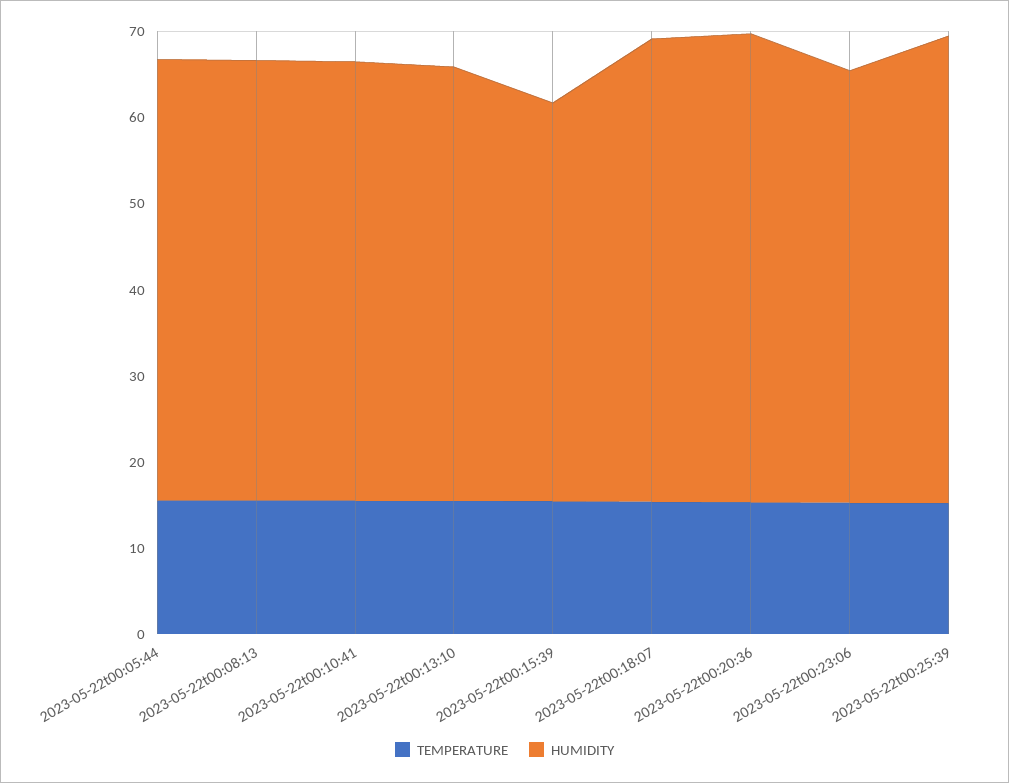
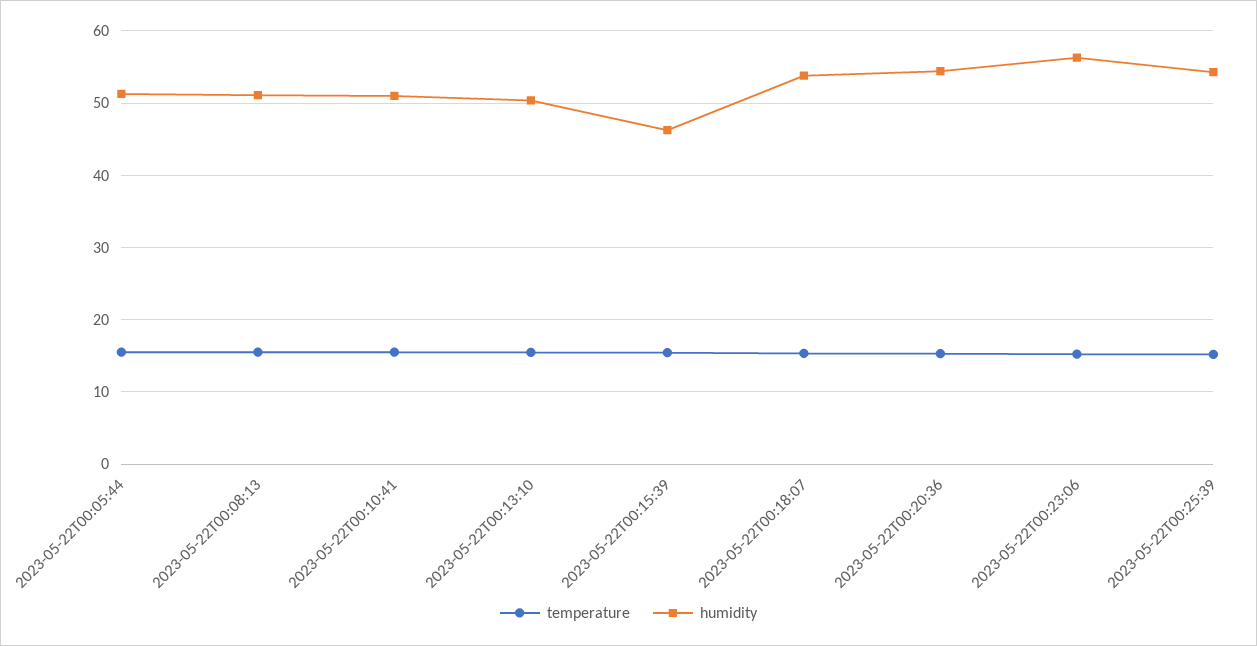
  {
    "TEMPERATURE": {
      "2023-05-22t00:05:44": 15,
      "2023-05-22t00:08:13": 16,
      "2023-05-22t00:10:41": 15,
      "2023-05-22t00:13:10": 15,
      "2023-05-22t00:15:39": 15,
      "2023-05-22t00:18:07": 15,
      "2023-05-22t00:20:36": 15,
      "2023-05-22t00:23:06": 15,
      "2023-05-22t00:25:39": 15
    },
    "HUMIDITY": {
      "2023-05-22t00:05:44": 51,
      "2023-05-22t00:08:13": 51,
      "2023-05-22t00:10:41": 51,
      "2023-05-22t00:13:10": 50,
      "2023-05-22t00:15:39": 46,
      "2023-05-22t00:18:07": 54,
      "2023-05-22t00:20:36": 54,
-     "2023-05-22t00:23:06": 50,
+     "2023-05-22t00:23:06": 56,
      "2023-05-22t00:25:39": 54
    }
  }

